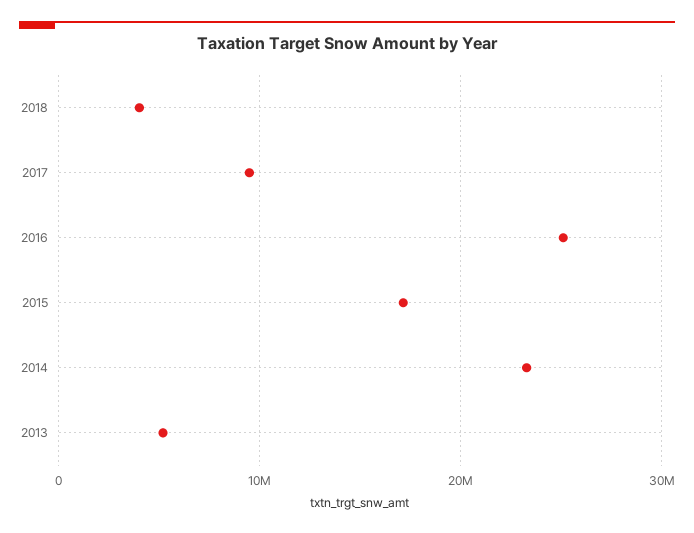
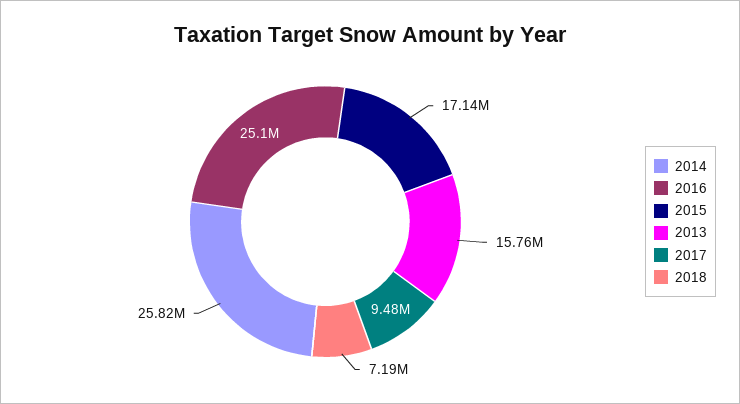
  {
-   "2018": 4000000,
+   "2018": 7190000,
    "2017": 9480000,
    "2016": 25100000,
    "2015": 17140000,
-   "2014": 23000000,
+   "2014": 25820000,
-   "2013": 5000000
+   "2013": 15760000
  }

